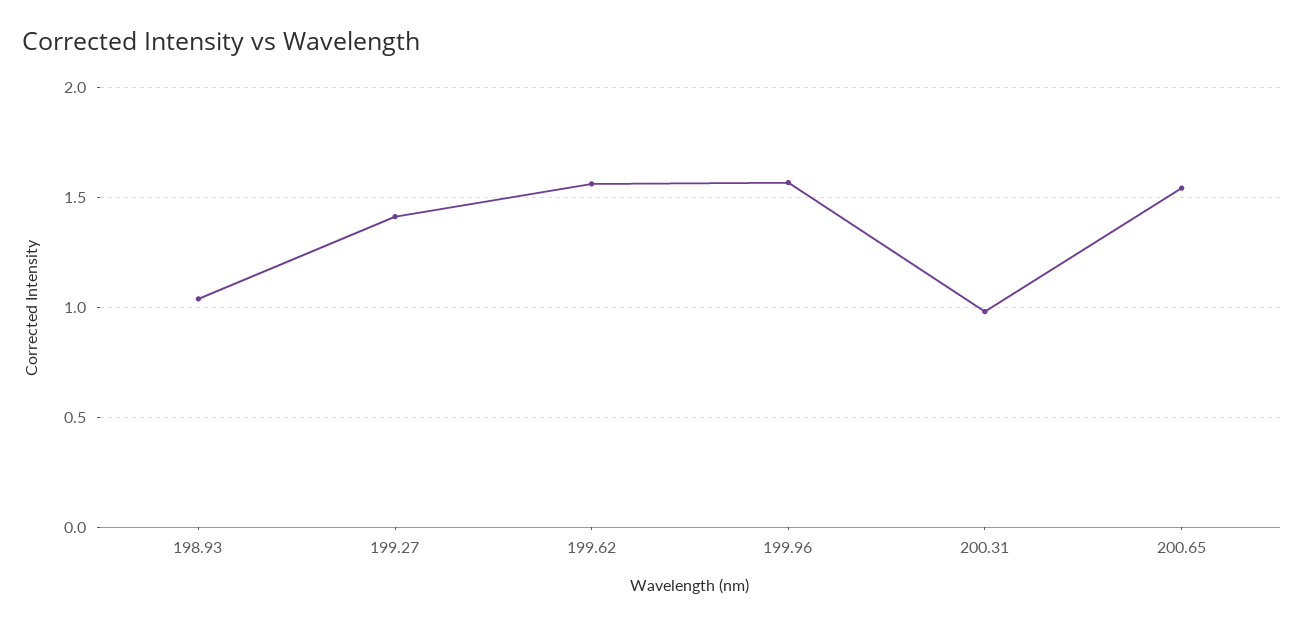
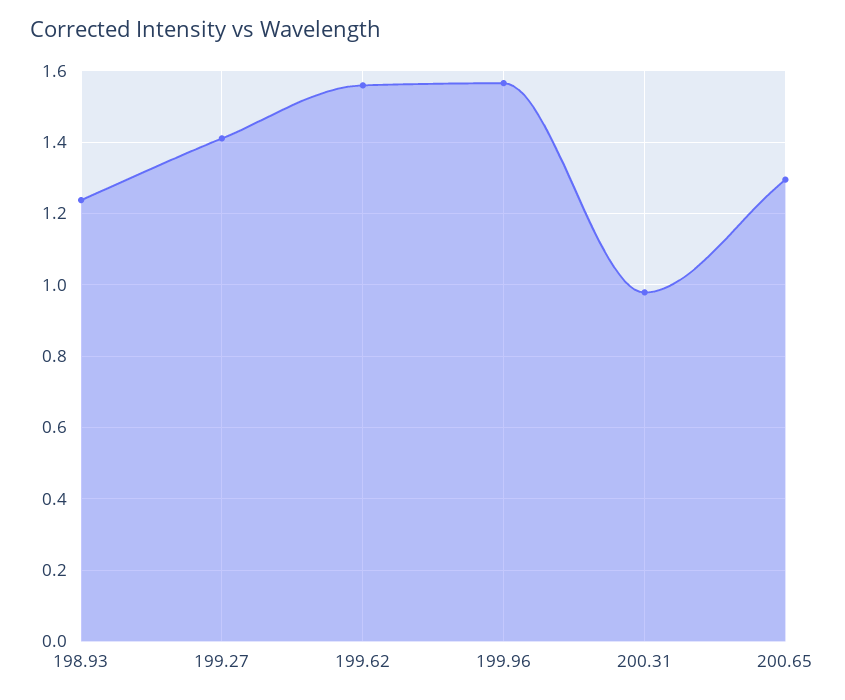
  {
-   "198.93": 1.05,
+   "198.93": 1.24,
    "199.27": 1.42,
    "199.62": 1.56,
    "199.96": 1.56,
    "200.31": 0.98,
-   "200.65": 1.55
+   "200.65": 1.3
  }

